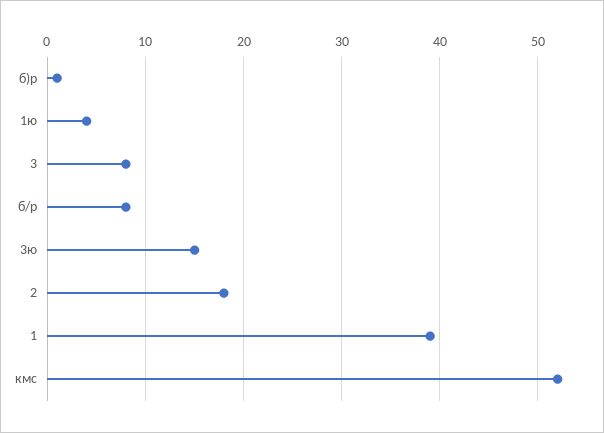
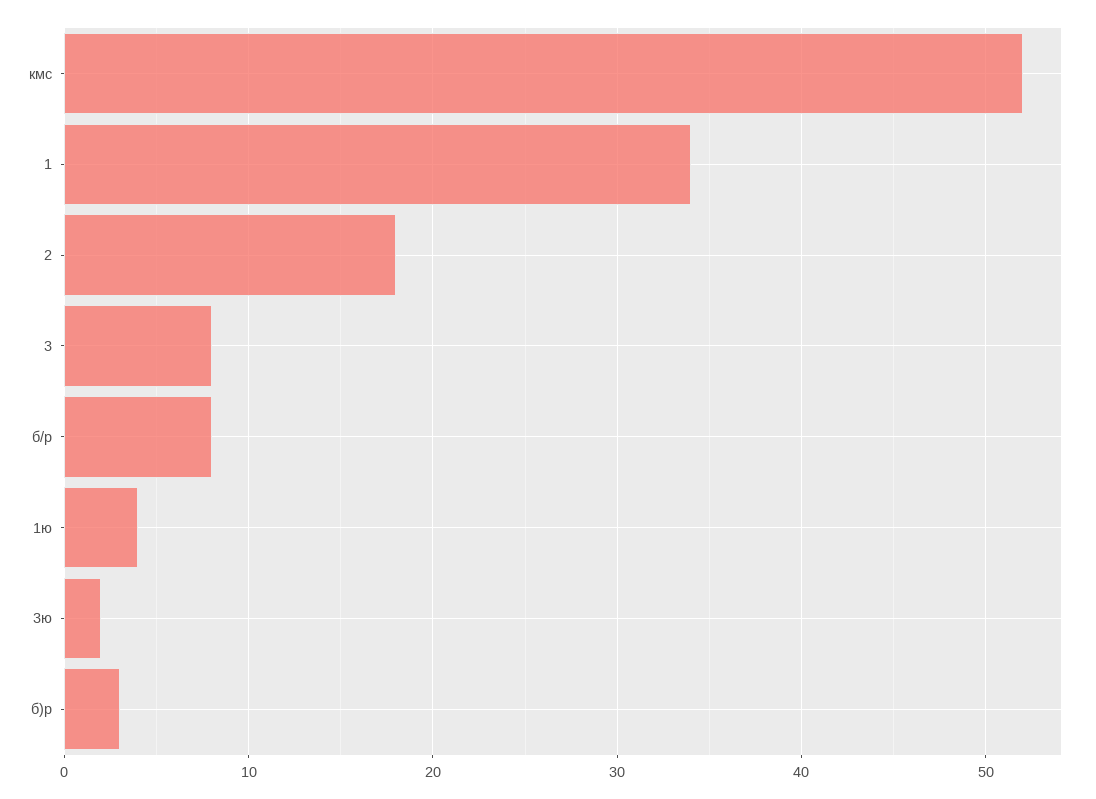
  {
-   "б)р": 1,
+   "б)р": 3,
    "1ю": 4,
    "3": 8,
    "б/р": 8,
-   "3ю": 15,
+   "3ю": 2,
    "2": 18,
-   "1": 39,
+   "1": 34,
    "кмс": 52
  }

